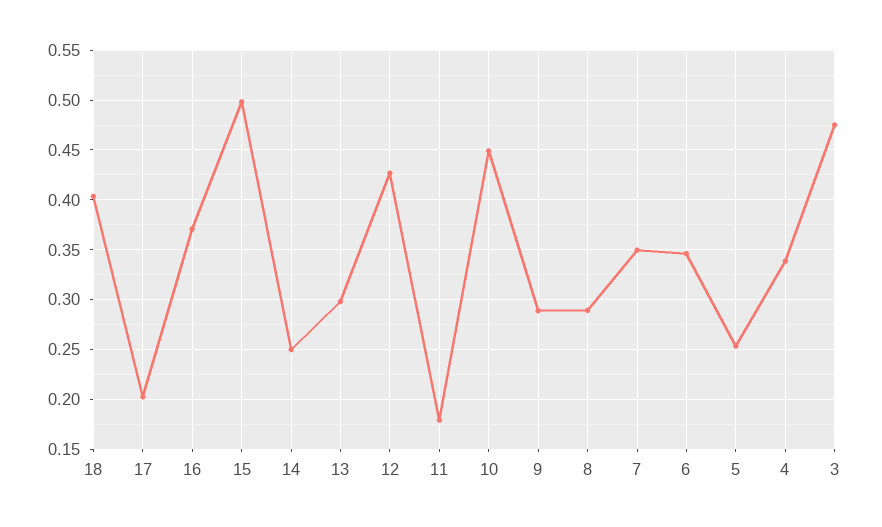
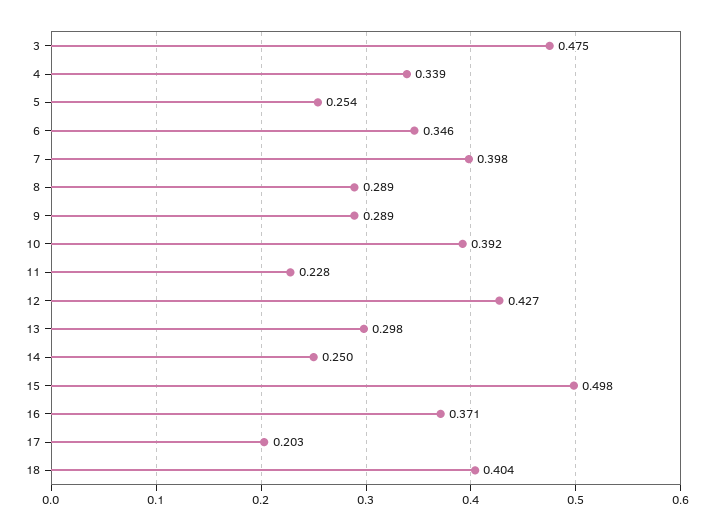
  {
    "18": 0.404,
    "17": 0.203,
    "16": 0.371,
    "15": 0.498,
    "14": 0.25,
    "13": 0.298,
    "12": 0.427,
-   "11": 0.18,
+   "11": 0.228,
-   "10": 0.45,
+   "10": 0.392,
    "9": 0.289,
    "8": 0.289,
-   "7": 0.35,
+   "7": 0.398,
    "6": 0.346,
    "5": 0.254,
    "4": 0.339,
    "3": 0.475
  }

